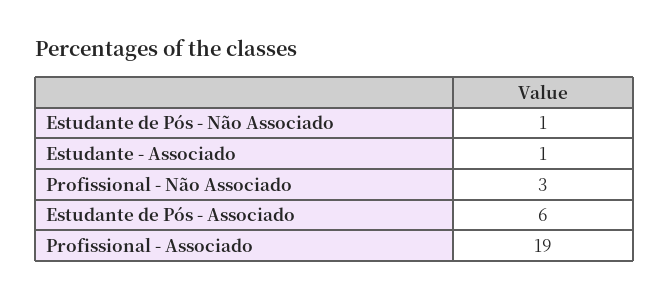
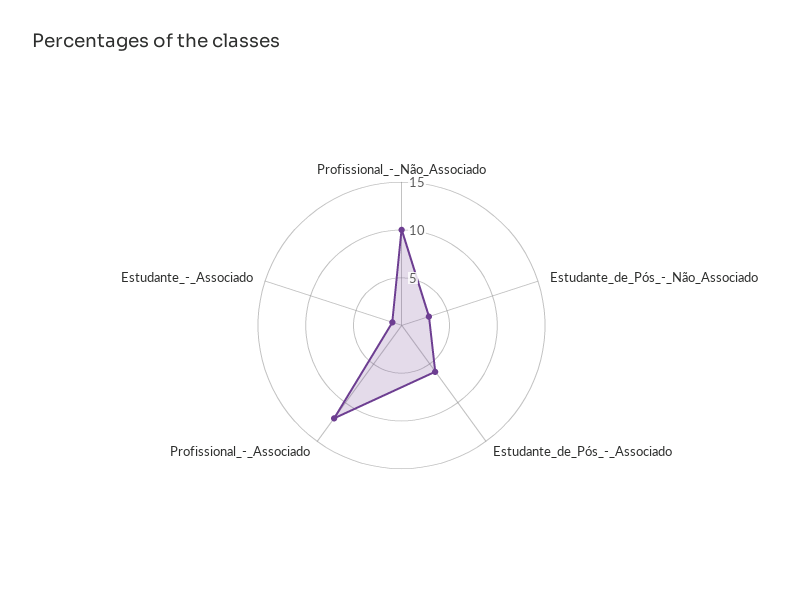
  {
-   "Estudante de Pós - Não Associado": 1,
+   "Estudante de Pós - Não Associado": 3,
    "Estudante - Associado": 1,
-   "Profissional - Não Associado": 3,
+   "Profissional - Não Associado": 10,
    "Estudante de Pós - Associado": 6,
-   "Profissional - Associado": 19
+   "Profissional - Associado": 12
  }

